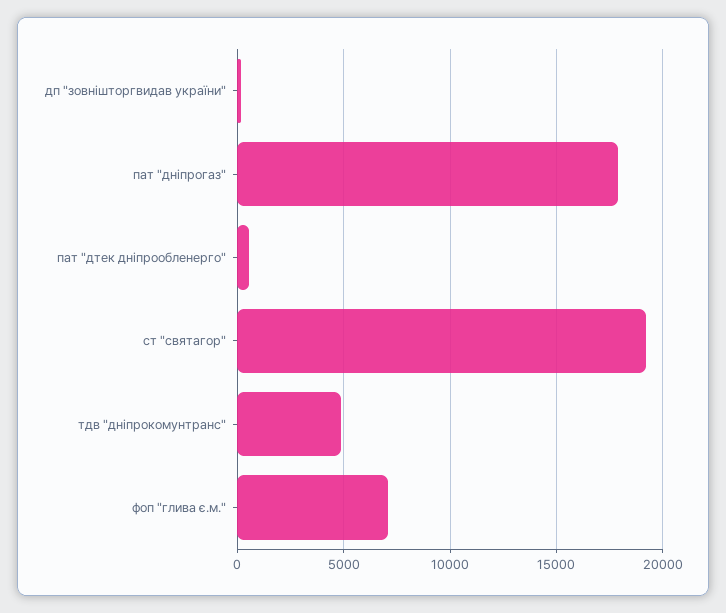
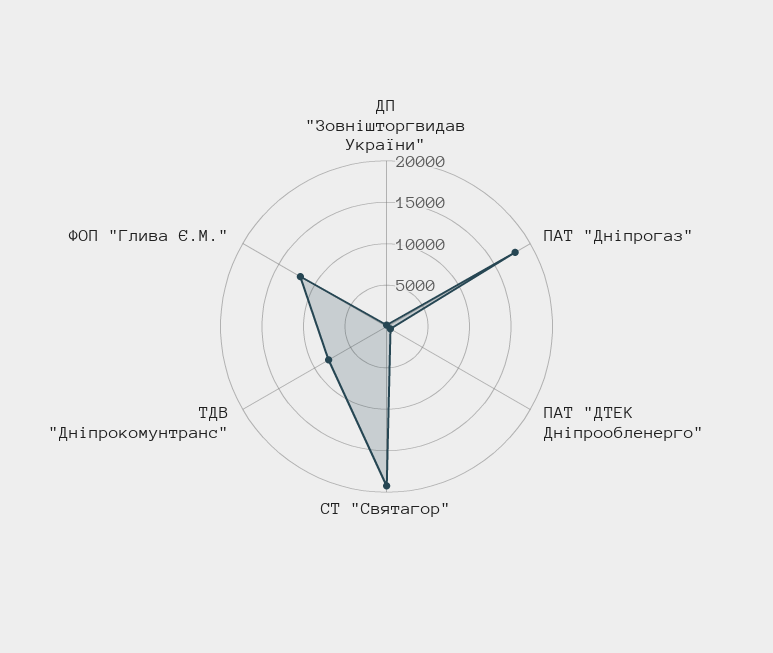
  {
    "дп \"зовнішторгвидав україни\"": 0,
    "пат \"дніпрогаз\"": 18000,
    "пат \"дтек дніпрообленерго\"": 500,
    "ст \"святагор\"": 19000,
-   "тдв \"дніпрокомунтранс\"": 5000,
+   "тдв \"дніпрокомунтранс\"": 8000,
-   "фоп \"глива є.м.\"": 7000
+   "фоп \"глива є.м.\"": 12000
  }

